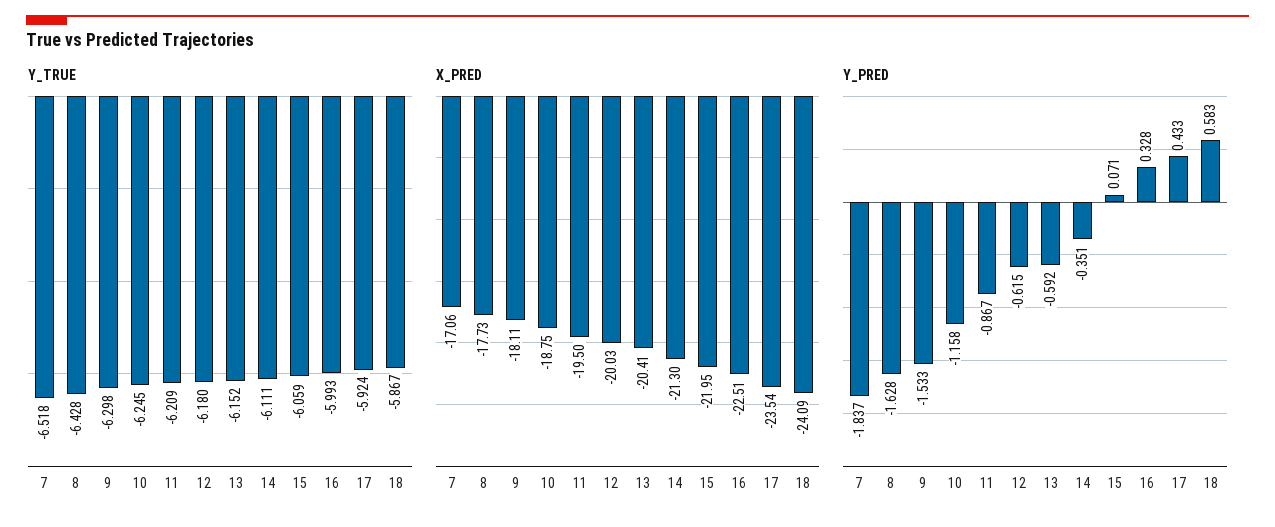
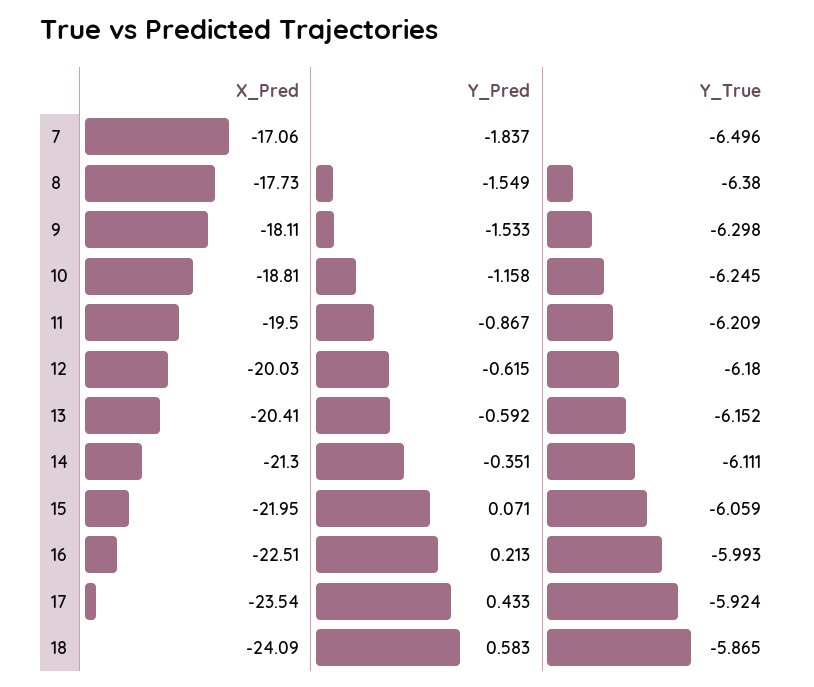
  {
    "Y_TRUE": {
-     "7": -6.518,
+     "7": -6.496,
-     "8": -6.428,
+     "8": -6.38,
      "9": -6.298,
      "10": -6.245,
      "11": -6.209,
      "12": -6.18,
      "13": -6.152,
      "14": -6.111,
      "15": -6.059,
      "16": -5.993,
      "17": -5.924,
-     "18": -5.867
+     "18": -5.865
    },
    "X_PRED": {
      "7": -17.06,
      "8": -17.73,
      "9": -18.11,
-     "10": -18.75,
+     "10": -18.81,
      "11": -19.5,
      "12": -20.03,
      "13": -20.41,
      "14": -21.3,
      "15": -21.95,
      "16": -22.51,
      "17": -23.54,
      "18": -24.09
    },
    "Y_PRED": {
      "7": -1.837,
-     "8": -1.628,
+     "8": -1.549,
      "9": -1.533,
      "10": -1.158,
      "11": -0.867,
      "12": -0.615,
      "13": -0.592,
      "14": -0.351,
      "15": 0.071,
-     "16": 0.328,
+     "16": 0.213,
      "17": 0.433,
      "18": 0.583
    }
  }

